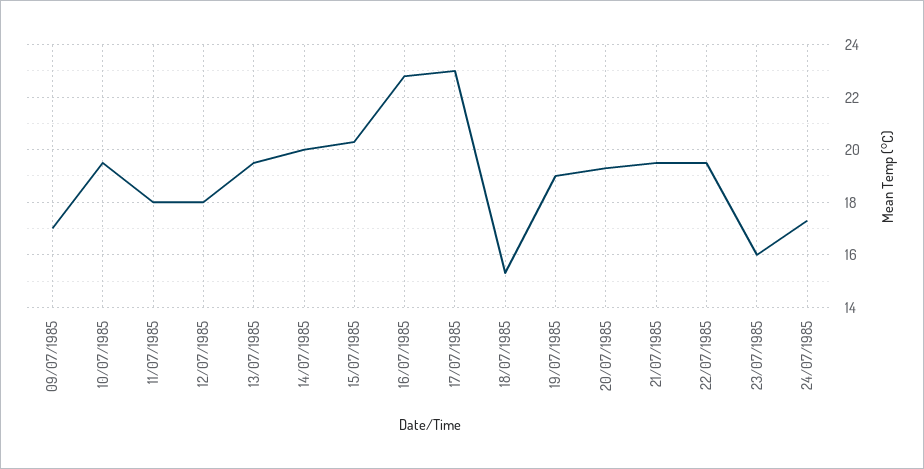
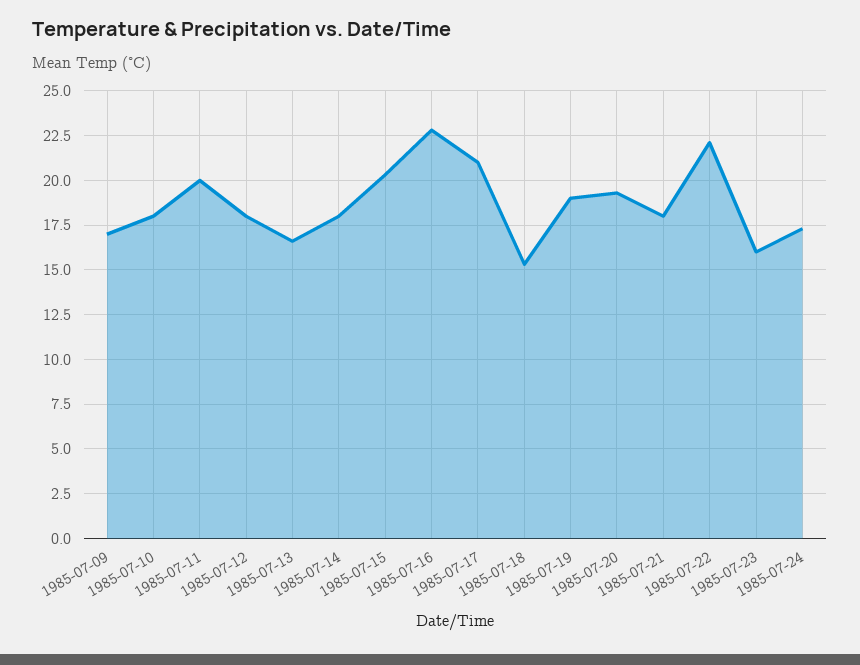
  {
    "09/07/1985": 17,
-   "10/07/1985": 19.5,
+   "10/07/1985": 18,
-   "11/07/1985": 18,
+   "11/07/1985": 20,
    "12/07/1985": 18,
-   "13/07/1985": 19.5,
+   "13/07/1985": 16.5,
-   "14/07/1985": 20,
+   "14/07/1985": 18,
    "15/07/1985": 20.5,
    "16/07/1985": 23,
-   "17/07/1985": 23,
+   "17/07/1985": 21,
    "18/07/1985": 15.5,
    "19/07/1985": 19,
    "20/07/1985": 19.5,
-   "21/07/1985": 19.5,
+   "21/07/1985": 18,
-   "22/07/1985": 19.5,
+   "22/07/1985": 22,
    "23/07/1985": 16,
    "24/07/1985": 17.5
  }

